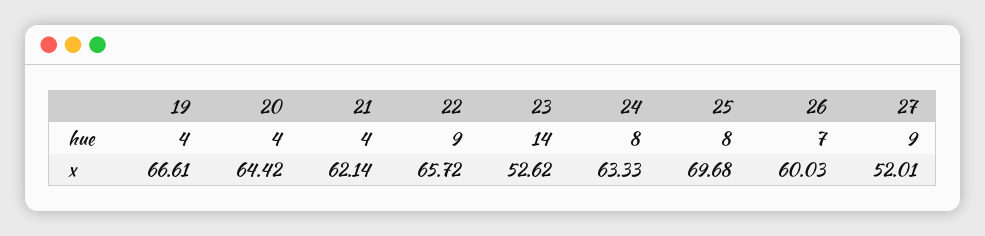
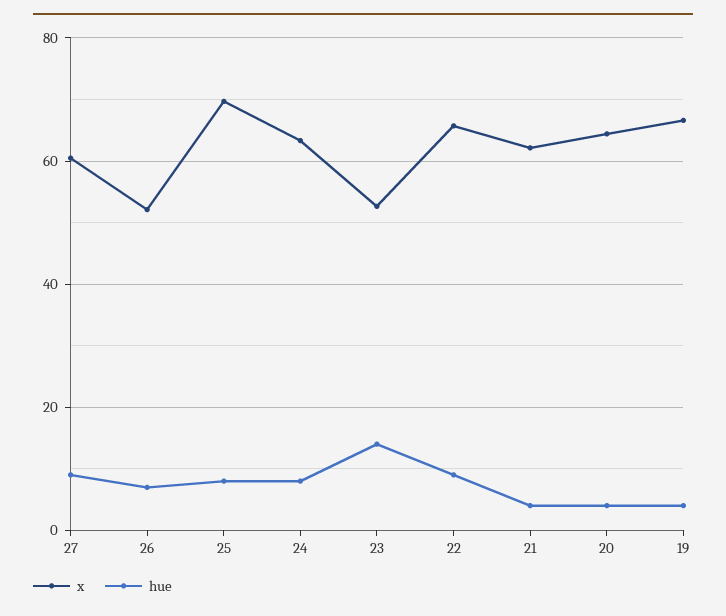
  {
    "hue": {
      "19": 4,
      "20": 4,
      "21": 4,
      "22": 9,
      "23": 14,
      "24": 8,
      "25": 8,
      "26": 7,
      "27": 9
    },
    "x": {
      "19": 66.61,
      "20": 64.42,
      "21": 62.14,
      "22": 65.72,
      "23": 52.62,
      "24": 63.33,
      "25": 69.68,
-     "26": 60.03,
+     "26": 52,
-     "27": 52.01
+     "27": 60
    }
  }

